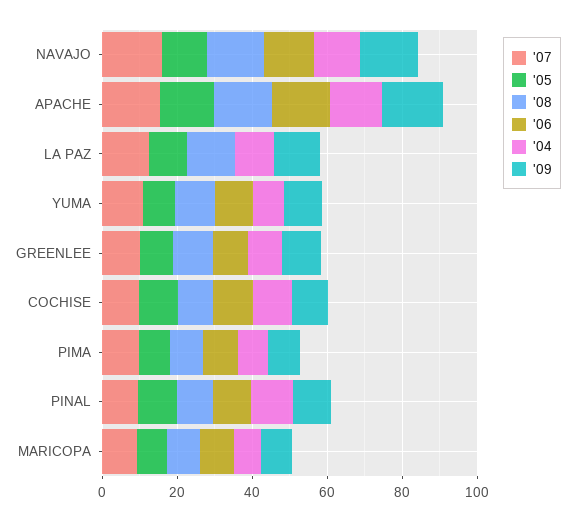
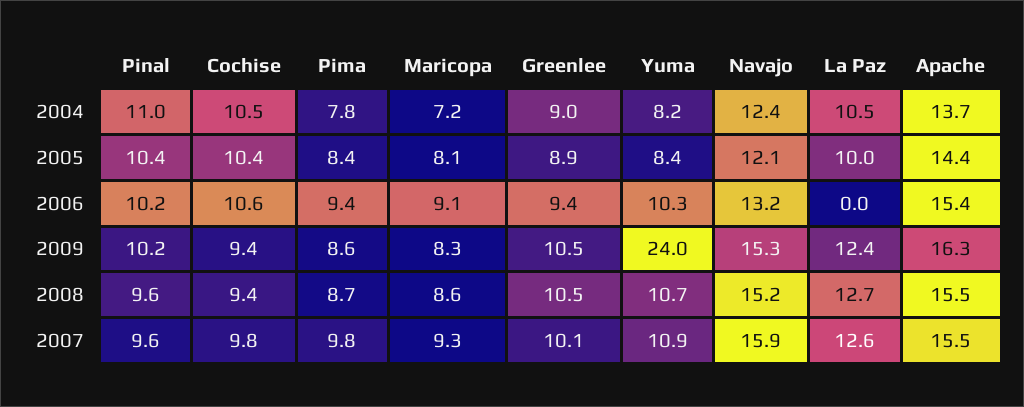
  {
    "'07": {
      "NAVAJO": 15.9,
      "APACHE": 15.5,
      "LA PAZ": 12.6,
      "YUMA": 10.9,
      "GREENLEE": 10.1,
      "COCHISE": 9.8,
      "PIMA": 9.8,
      "PINAL": 9.6,
      "MARICOPA": 9.3
    },
    "'05": {
      "NAVAJO": 12.1,
      "APACHE": 14.4,
      "LA PAZ": 10,
      "YUMA": 8.4,
      "GREENLEE": 8.9,
      "COCHISE": 10.4,
      "PIMA": 8.4,
      "PINAL": 10.4,
      "MARICOPA": 8.1
    },
    "'08": {
      "NAVAJO": 15.2,
      "APACHE": 15.5,
      "LA PAZ": 12.7,
      "YUMA": 10.7,
      "GREENLEE": 10.5,
      "COCHISE": 9.4,
      "PIMA": 8.7,
      "PINAL": 9.6,
      "MARICOPA": 8.6
    },
    "'06": {
      "NAVAJO": 13.2,
      "APACHE": 15.4,
      "LA PAZ": 0,
      "YUMA": 10.3,
      "GREENLEE": 9.4,
      "COCHISE": 10.6,
      "PIMA": 9.4,
      "PINAL": 10.2,
      "MARICOPA": 9.1
    },
    "'04": {
      "NAVAJO": 12.4,
      "APACHE": 13.7,
      "LA PAZ": 10.5,
      "YUMA": 8.2,
      "GREENLEE": 9,
      "COCHISE": 10.5,
      "PIMA": 7.8,
      "PINAL": 11,
      "MARICOPA": 7.2
    },
    "'09": {
      "NAVAJO": 15.3,
      "APACHE": 16.3,
      "LA PAZ": 12.4,
-     "YUMA": 10,
+     "YUMA": 24,
      "GREENLEE": 10.5,
      "COCHISE": 9.4,
      "PIMA": 8.6,
      "PINAL": 10.2,
      "MARICOPA": 8.3
    }
  }

